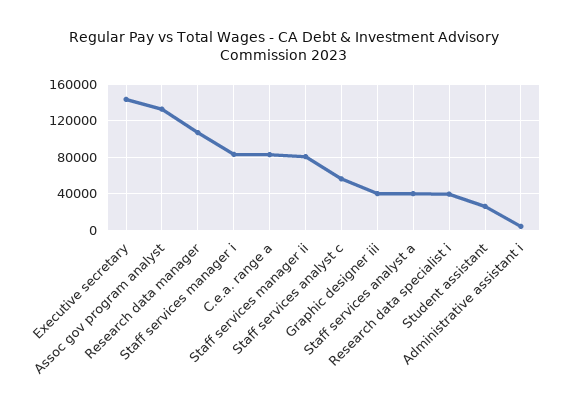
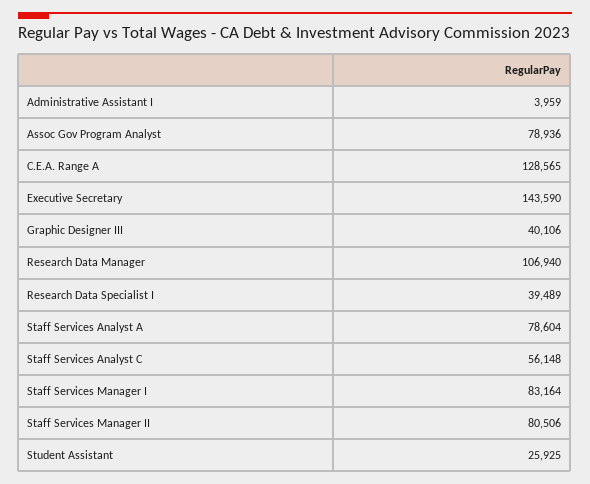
  {
    "Executive secretary": 143590,
-   "Assoc gov program analyst": 130000,
+   "Assoc gov program analyst": 78936,
    "Research data manager": 106940,
    "Staff services manager i": 83164,
-   "C.e.a. range a": 80000,
+   "C.e.a. range a": 128565,
    "Staff services manager ii": 80506,
    "Staff services analyst c": 56148,
    "Graphic designer iii": 40106,
-   "Staff services analyst a": 40000,
+   "Staff services analyst a": 78604,
    "Research data specialist i": 39489,
    "Student assistant": 25925,
    "Administrative assistant i": 3959
  }

